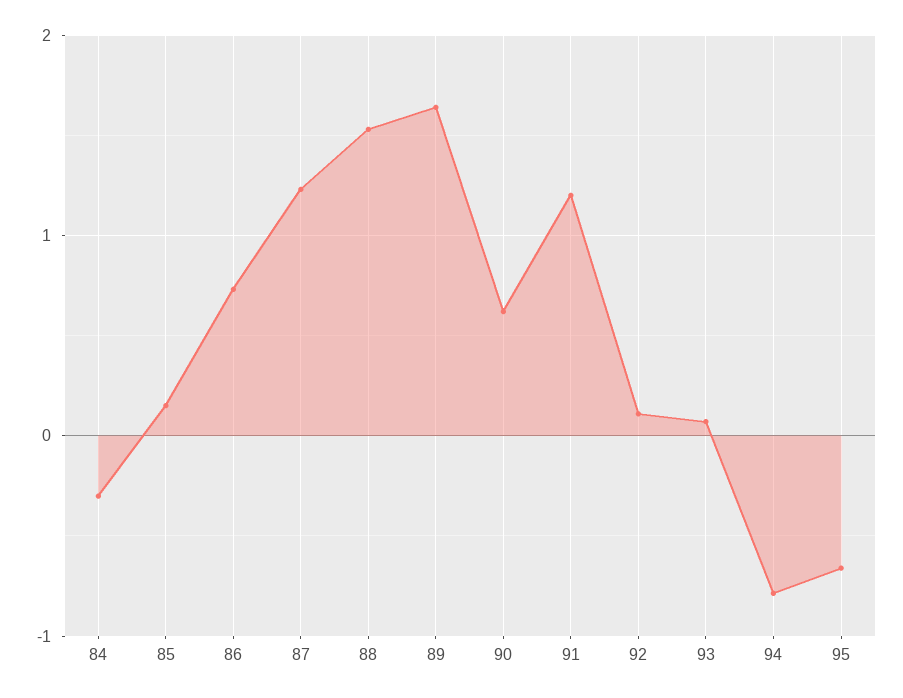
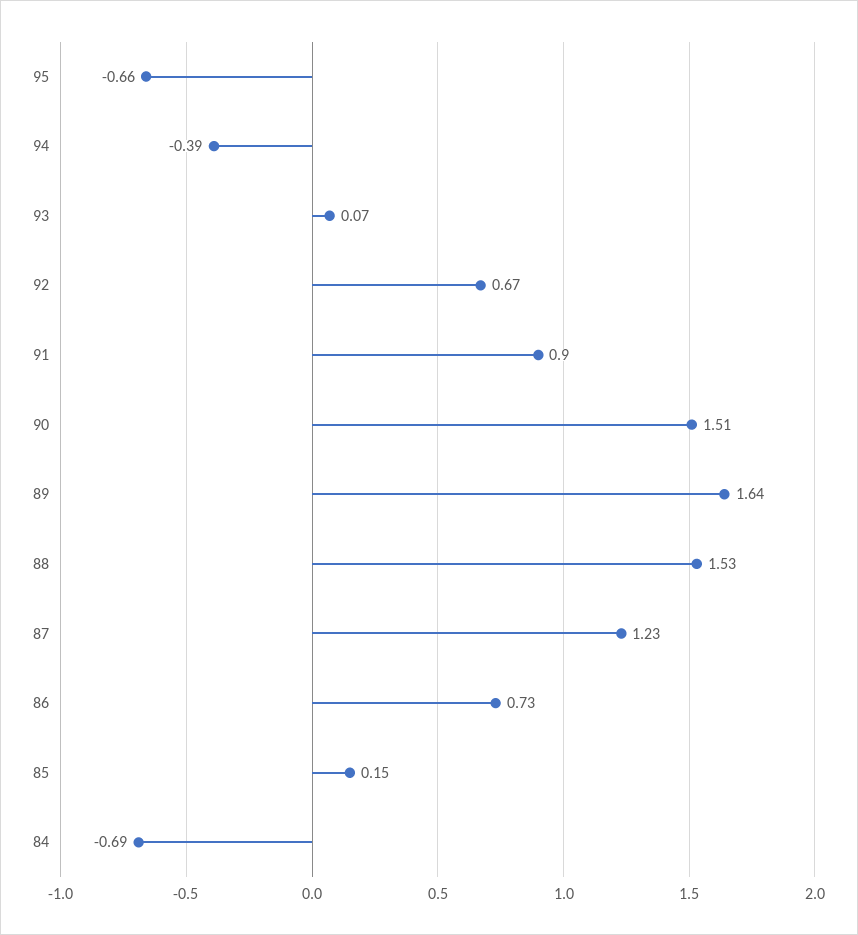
  {
-   "84": -0.3,
+   "84": -0.69,
    "85": 0.15,
    "86": 0.73,
    "87": 1.23,
    "88": 1.53,
    "89": 1.64,
-   "90": 0.6,
+   "90": 1.51,
-   "91": 1.2,
+   "91": 0.9,
-   "92": 0.1,
+   "92": 0.67,
    "93": 0.07,
-   "94": -0.8,
+   "94": -0.39,
    "95": -0.66
  }

